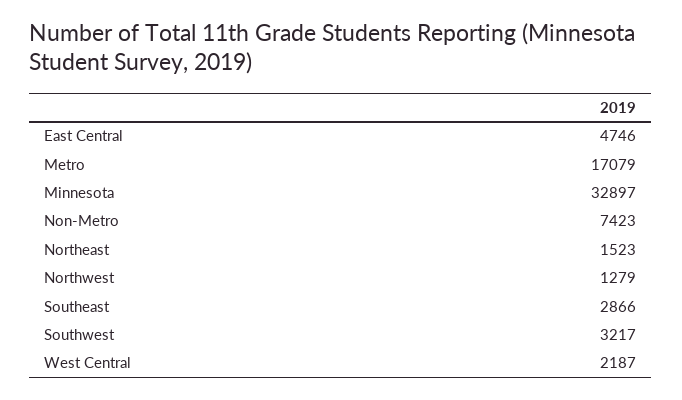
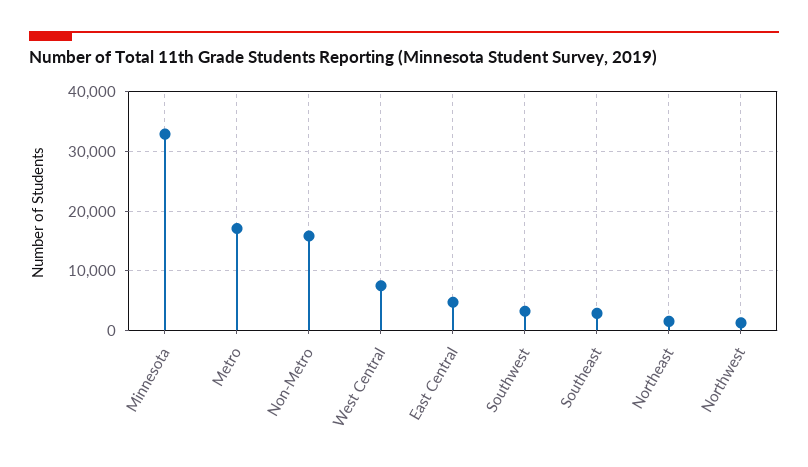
  {
    "East Central": 4746,
    "Metro": 17079,
    "Minnesota": 32897,
-   "Non-Metro": 7423,
+   "Non-Metro": 16000,
    "Northeast": 1523,
    "Northwest": 1279,
    "Southeast": 2866,
    "Southwest": 3217,
-   "West Central": 2187
+   "West Central": 8000
  }

